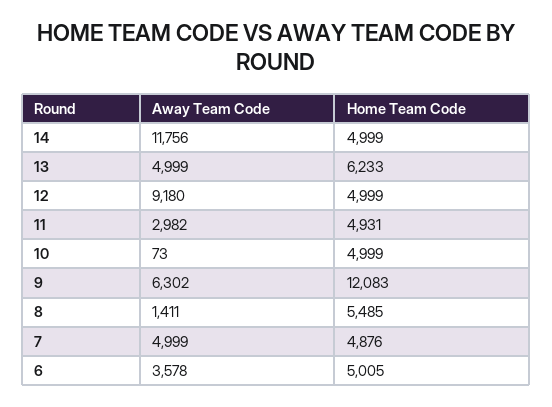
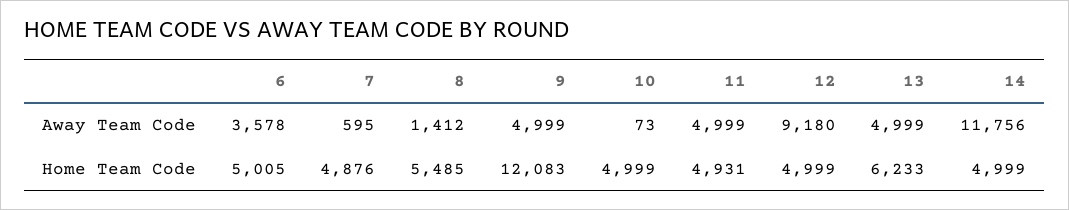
  {
    "Away Team Code": {
      "14": 11756,
      "13": 4999,
      "12": 9180,
-     "11": 2982,
+     "11": 4999,
      "10": 73,
-     "9": 6302,
+     "9": 4999,
-     "8": 1411,
+     "8": 1412,
-     "7": 4999,
+     "7": 595,
      "6": 3578
    },
    "Home Team Code": {
      "14": 4999,
      "13": 6233,
      "12": 4999,
      "11": 4931,
      "10": 4999,
      "9": 12083,
      "8": 5485,
      "7": 4876,
      "6": 5005
    }
  }

